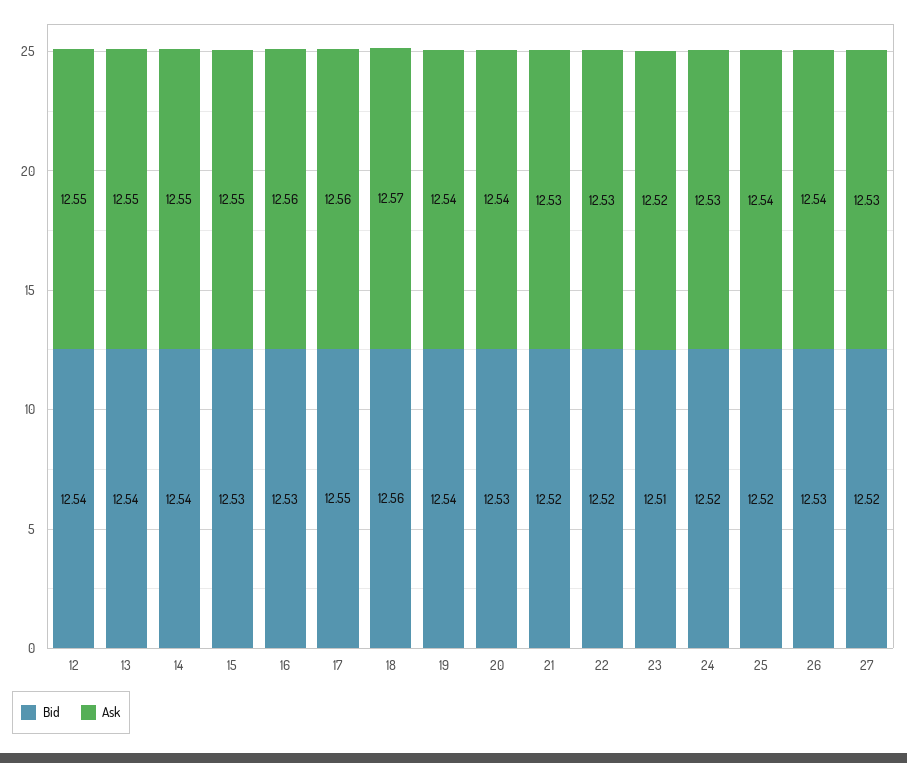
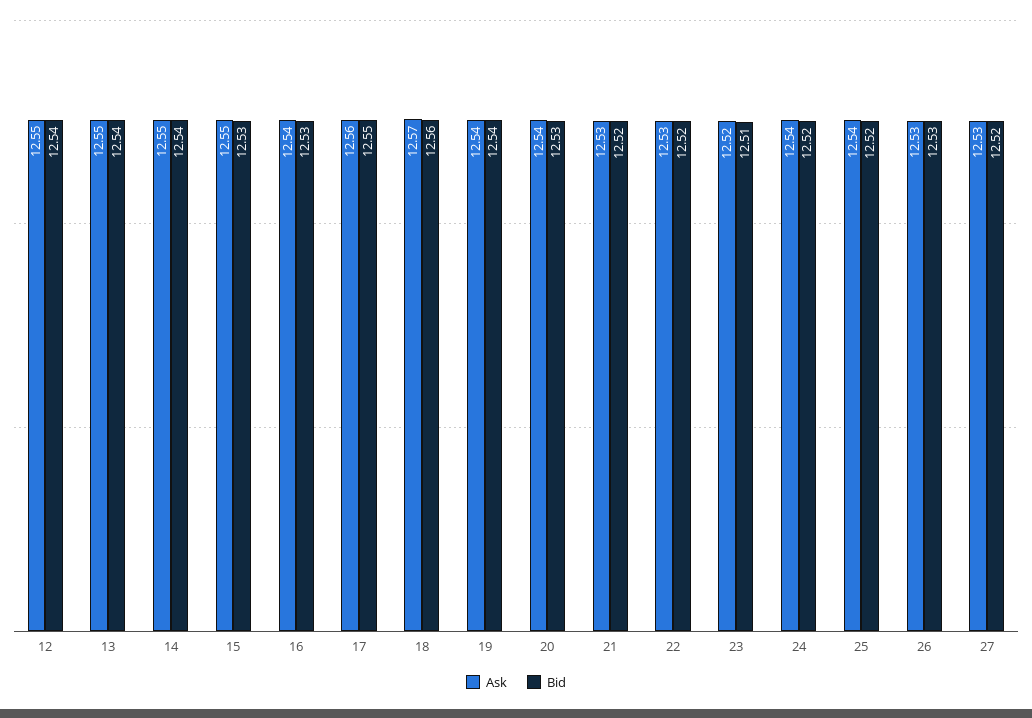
  {
    "Bid": {
      "12": 12.54,
      "13": 12.54,
      "14": 12.54,
      "15": 12.53,
      "16": 12.53,
      "17": 12.55,
      "18": 12.56,
      "19": 12.54,
      "20": 12.53,
      "21": 12.52,
      "22": 12.52,
      "23": 12.51,
      "24": 12.52,
      "25": 12.52,
      "26": 12.53,
      "27": 12.52
    },
    "Ask": {
      "12": 12.55,
      "13": 12.55,
      "14": 12.55,
      "15": 12.55,
-     "16": 12.56,
+     "16": 12.54,
      "17": 12.56,
      "18": 12.57,
      "19": 12.54,
      "20": 12.54,
      "21": 12.53,
      "22": 12.53,
      "23": 12.52,
-     "24": 12.53,
+     "24": 12.54,
      "25": 12.54,
-     "26": 12.54,
+     "26": 12.53,
      "27": 12.53
    }
  }

